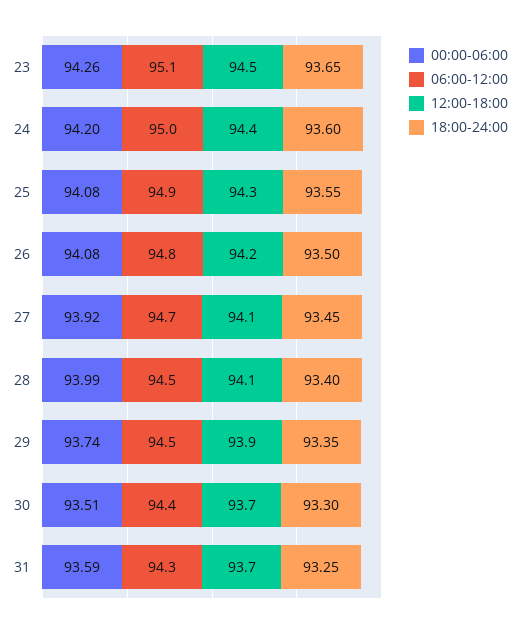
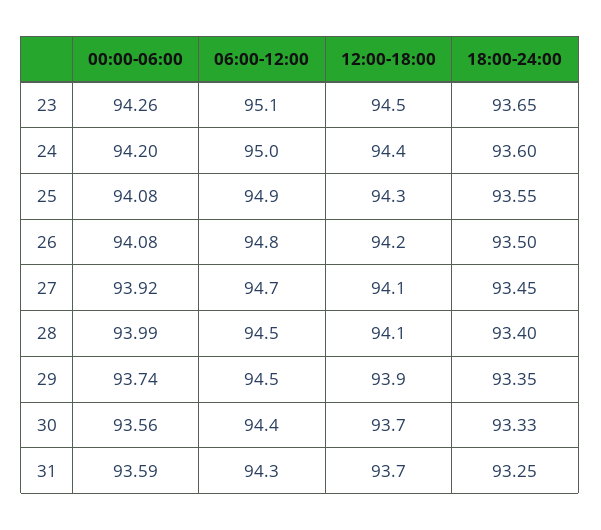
  {
    "00:00-06:00": {
      "23": 94.26,
      "24": 94.2,
      "25": 94.08,
      "26": 94.08,
      "27": 93.92,
      "28": 93.99,
      "29": 93.74,
-     "30": 93.51,
+     "30": 93.56,
      "31": 93.59
    },
    "06:00-12:00": {
      "23": 95.1,
      "24": 95,
      "25": 94.9,
      "26": 94.8,
      "27": 94.7,
      "28": 94.5,
      "29": 94.5,
      "30": 94.4,
      "31": 94.3
    },
    "12:00-18:00": {
      "23": 94.5,
      "24": 94.4,
      "25": 94.3,
      "26": 94.2,
      "27": 94.1,
      "28": 94.1,
      "29": 93.9,
      "30": 93.7,
      "31": 93.7
    },
    "18:00-24:00": {
      "23": 93.65,
      "24": 93.6,
      "25": 93.55,
      "26": 93.5,
      "27": 93.45,
      "28": 93.4,
      "29": 93.35,
-     "30": 93.3,
+     "30": 93.33,
      "31": 93.25
    }
  }

